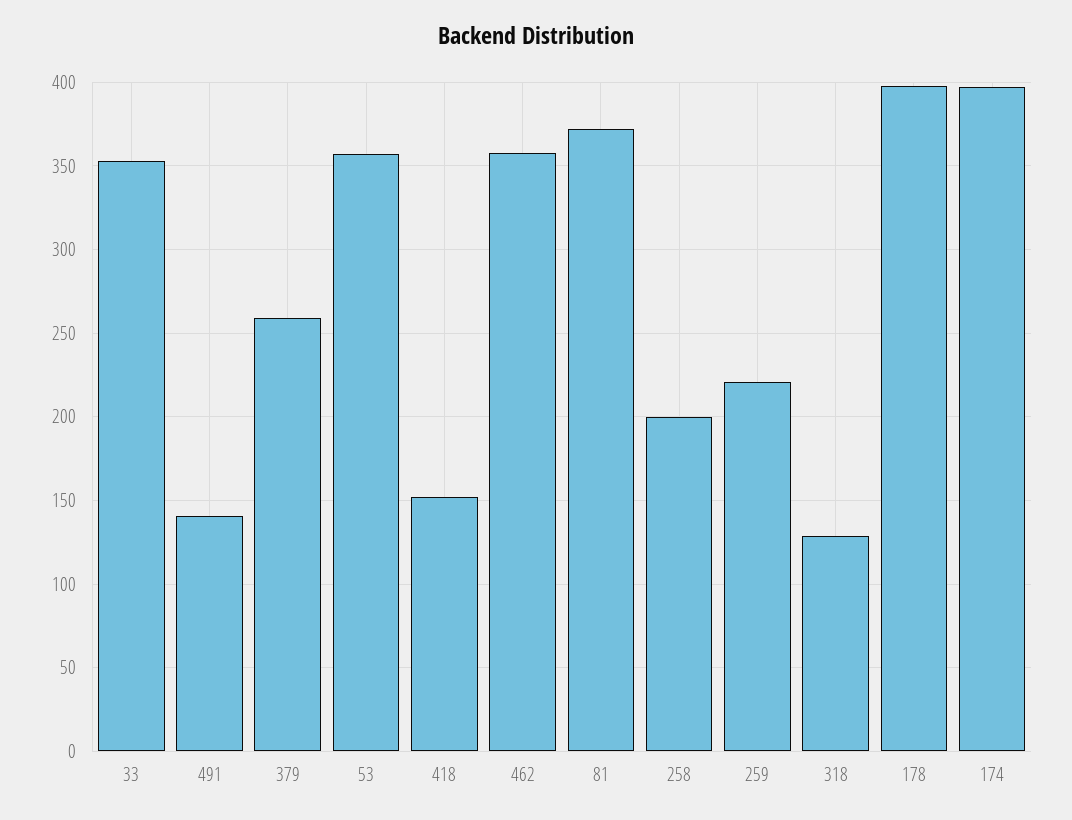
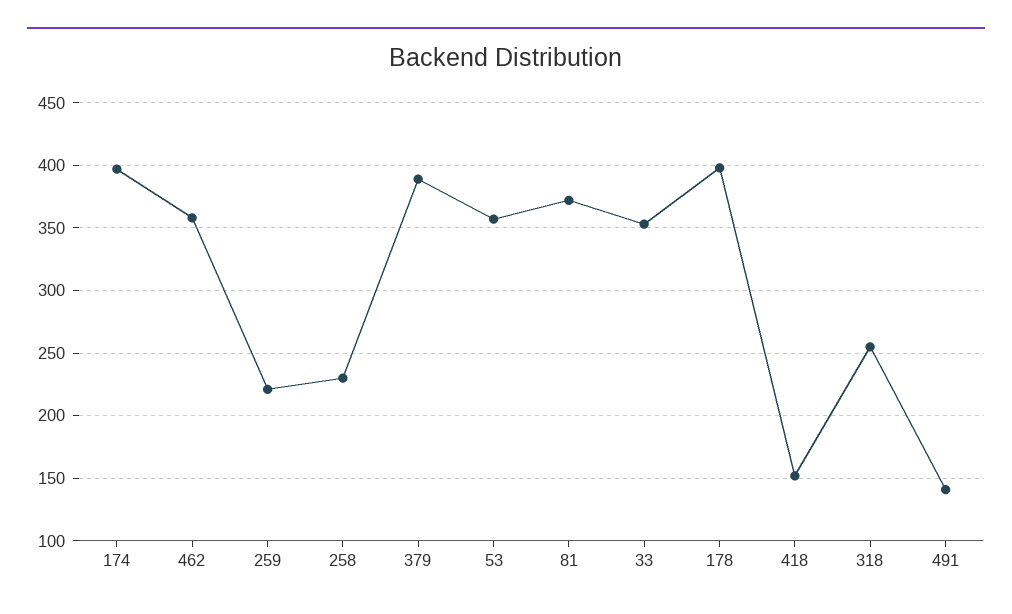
  {
    "33": 355,
    "491": 140,
-   "379": 260,
+   "379": 390,
    "53": 355,
    "418": 150,
    "462": 360,
    "81": 370,
-   "258": 200,
+   "258": 230,
    "259": 220,
-   "318": 130,
+   "318": 255,
    "178": 400,
    "174": 395
  }

